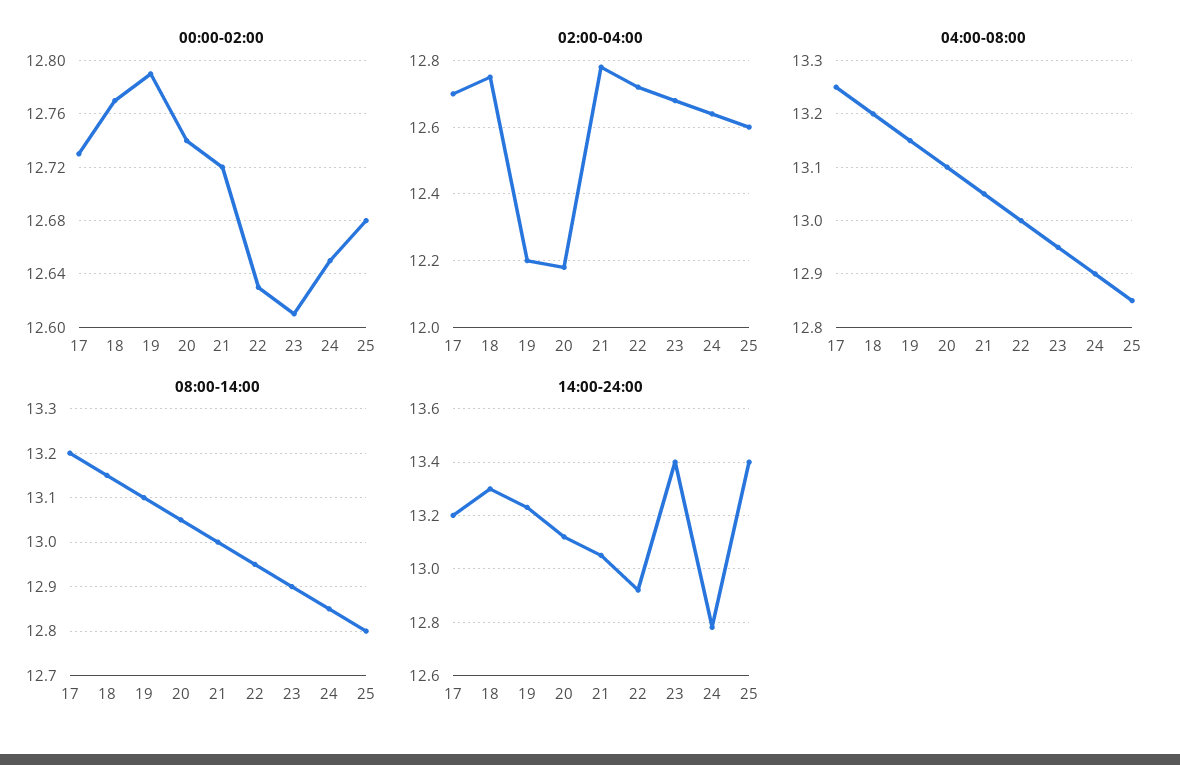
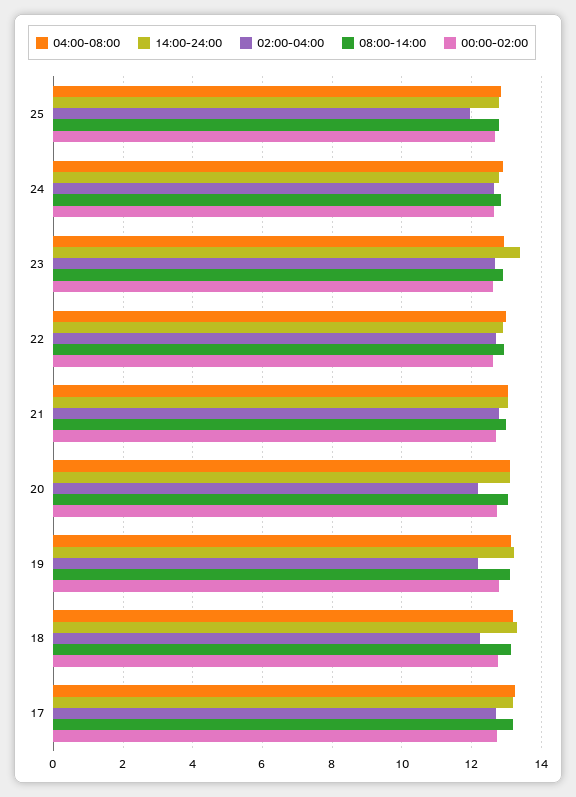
  {
    "00:00-02:00": {
      "17": 12.73,
      "18": 12.77,
      "19": 12.79,
      "20": 12.74,
      "21": 12.72,
      "22": 12.63,
      "23": 12.61,
      "24": 12.65,
      "25": 12.68
    },
    "02:00-04:00": {
      "17": 12.7,
-     "18": 12.75,
+     "18": 12.2,
      "19": 12.2,
      "20": 12.2,
      "21": 12.8,
      "22": 12.7,
      "23": 12.7,
      "24": 12.65,
-     "25": 12.6
+     "25": 12
    },
    "04:00-08:00": {
      "17": 13.25,
      "18": 13.2,
      "19": 13.15,
      "20": 13.1,
      "21": 13.05,
      "22": 13,
      "23": 12.95,
      "24": 12.9,
      "25": 12.85
    },
    "08:00-14:00": {
      "17": 13.2,
      "18": 13.15,
      "19": 13.1,
      "20": 13.05,
      "21": 13,
      "22": 12.95,
      "23": 12.9,
      "24": 12.85,
      "25": 12.8
    },
    "14:00-24:00": {
      "17": 13.2,
      "18": 13.3,
      "19": 13.25,
      "20": 13.1,
      "21": 13.05,
      "22": 12.9,
      "23": 13.4,
      "24": 12.8,
-     "25": 13.4
+     "25": 12.8
    }
  }

